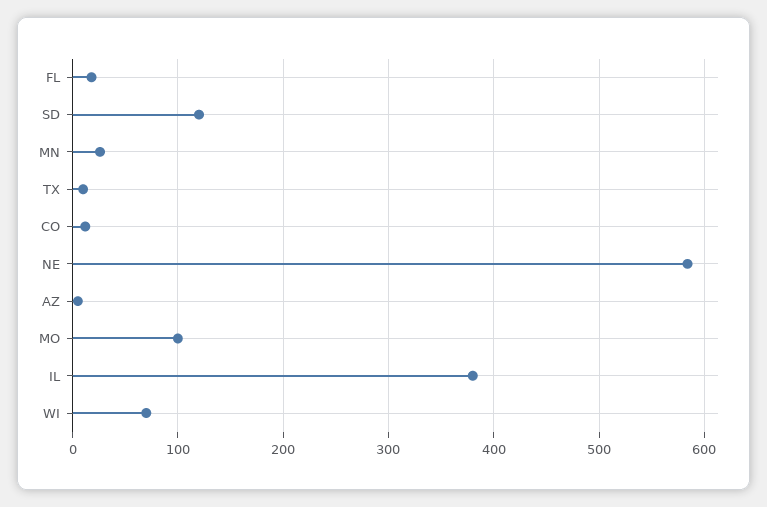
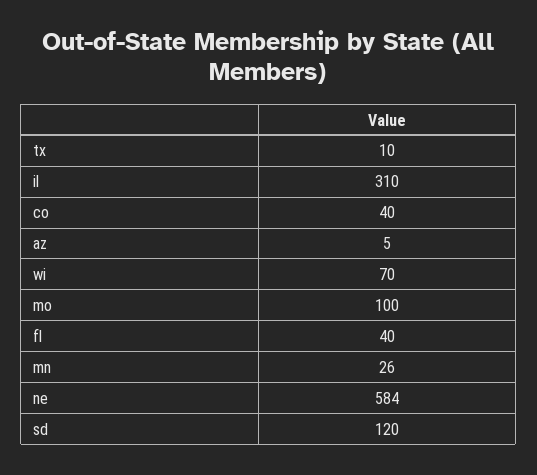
  {
-   "FL": 20,
+   "FL": 40,
    "SD": 120,
    "MN": 26,
    "TX": 10,
-   "CO": 10,
+   "CO": 40,
    "NE": 584,
    "AZ": 5,
    "MO": 100,
-   "IL": 380,
+   "IL": 310,
    "WI": 70
  }

